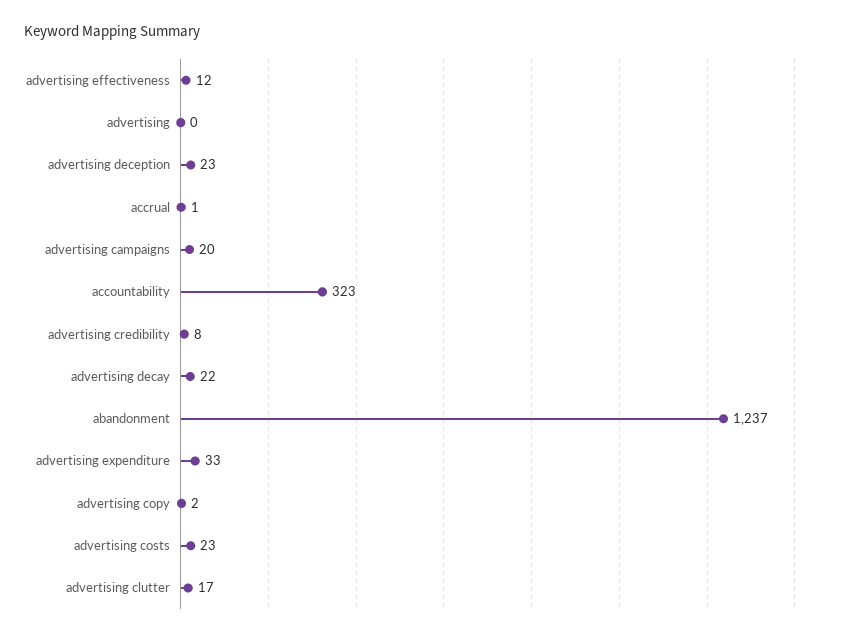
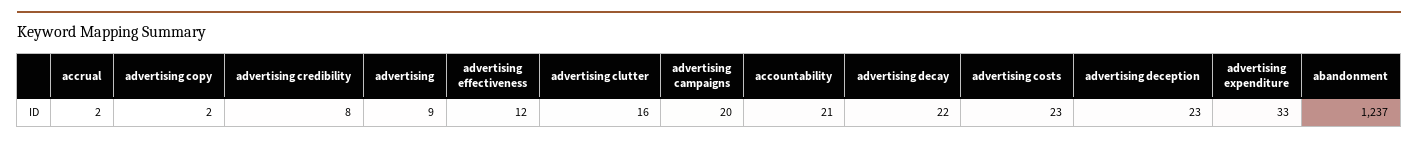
  {
    "advertising effectiveness": 12,
-   "advertising": 0,
+   "advertising": 9,
    "advertising deception": 23,
-   "accrual": 1,
+   "accrual": 2,
    "advertising campaigns": 20,
-   "accountability": 323,
+   "accountability": 21,
    "advertising credibility": 8,
    "advertising decay": 22,
    "abandonment": 1237,
    "advertising expenditure": 33,
    "advertising copy": 2,
    "advertising costs": 23,
-   "advertising clutter": 17
+   "advertising clutter": 16
  }

